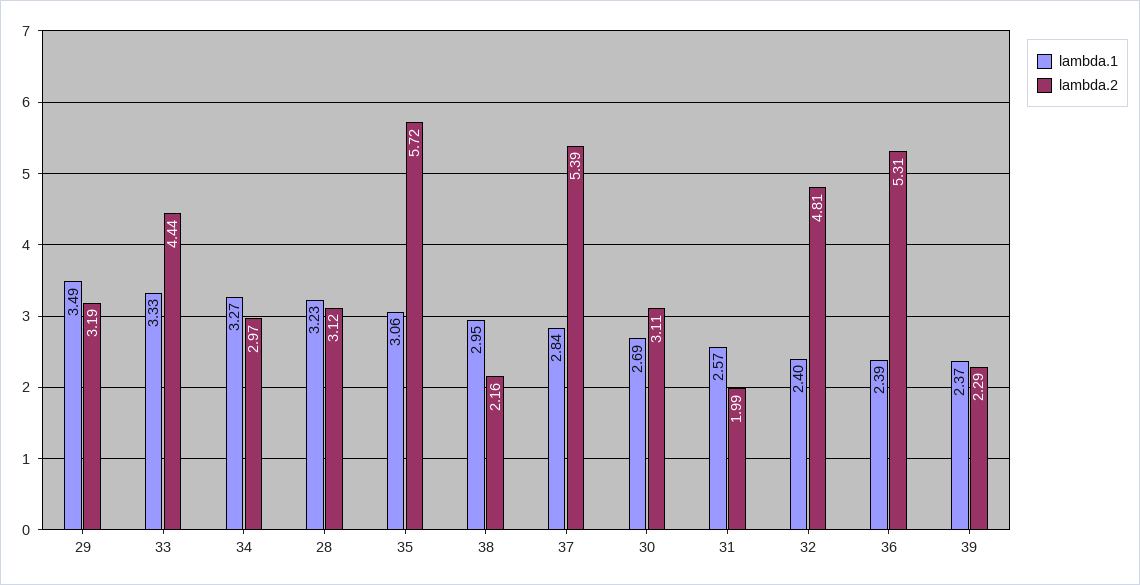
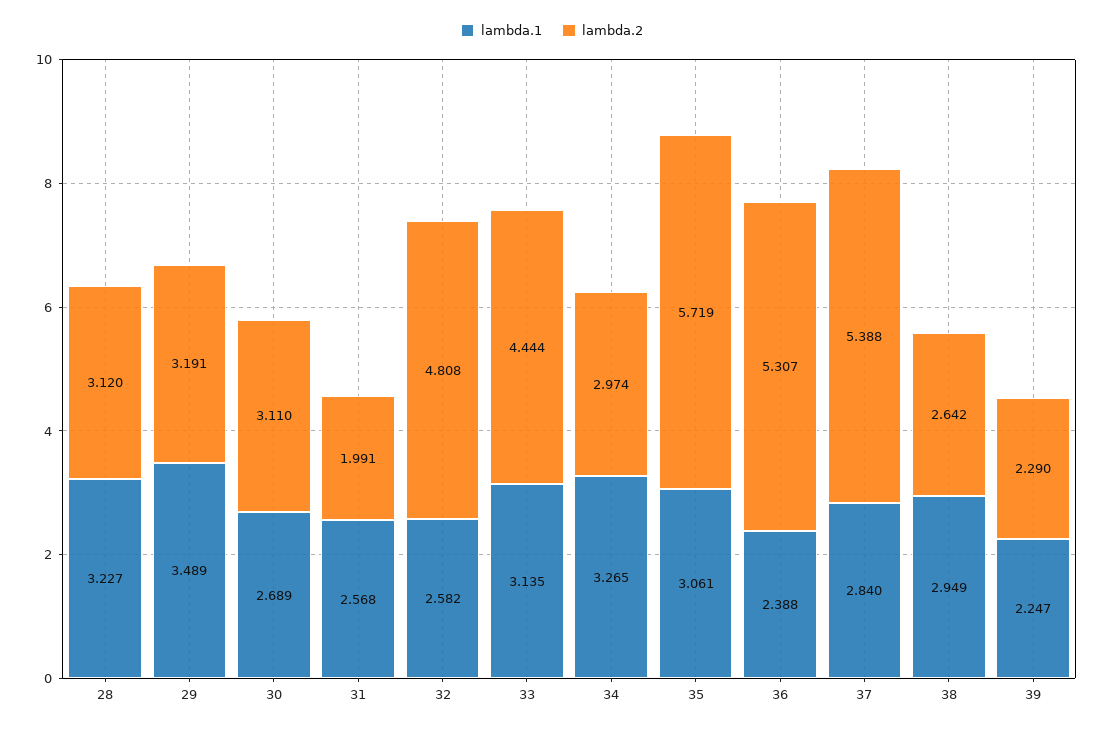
  {
    "lambda.1": {
      "29": 3.489,
-     "33": 3.33,
+     "33": 3.135,
      "34": 3.265,
      "28": 3.227,
      "35": 3.061,
      "38": 2.949,
      "37": 2.84,
      "30": 2.689,
      "31": 2.568,
-     "32": 2.4,
+     "32": 2.582,
      "36": 2.388,
-     "39": 2.37
+     "39": 2.247
    },
    "lambda.2": {
      "29": 3.191,
      "33": 4.444,
      "34": 2.974,
      "28": 3.12,
      "35": 5.719,
-     "38": 2.16,
+     "38": 2.642,
      "37": 5.388,
      "30": 3.11,
      "31": 1.991,
      "32": 4.808,
      "36": 5.307,
      "39": 2.29
    }
  }

